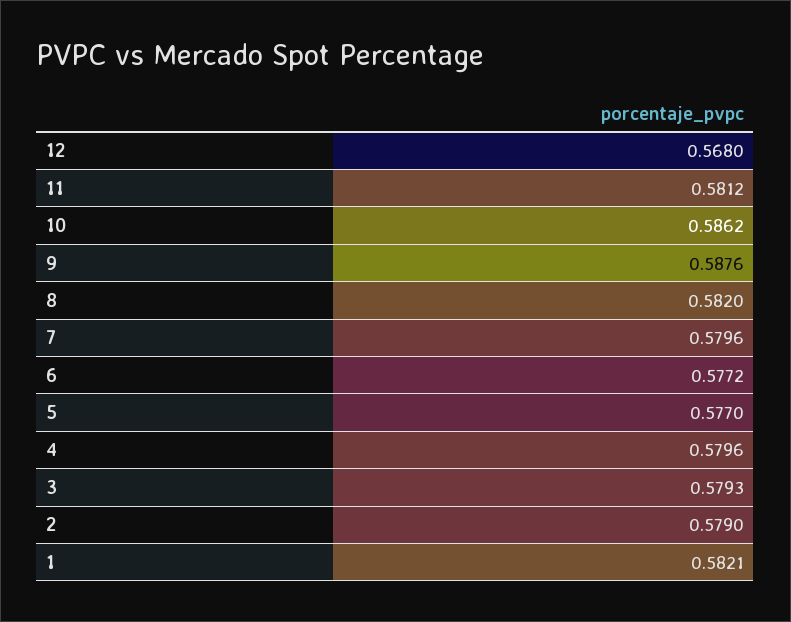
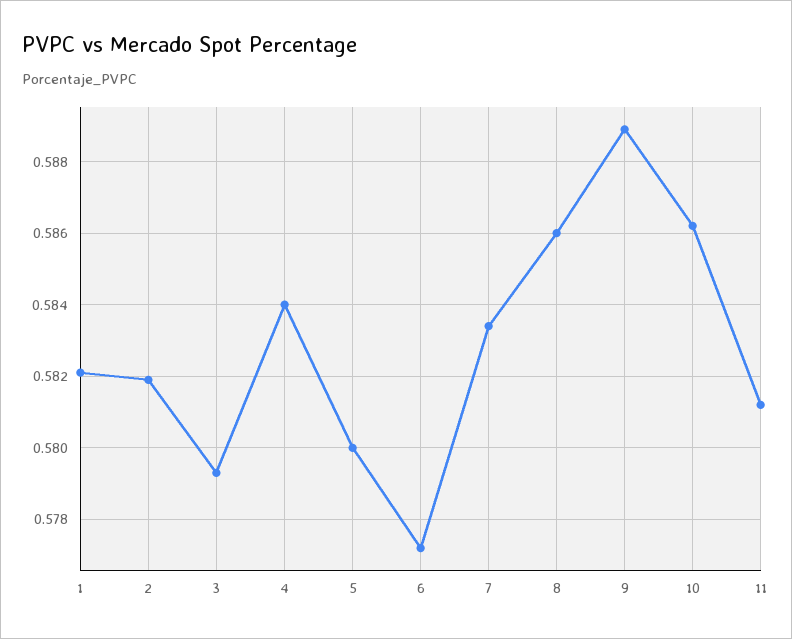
  {
-   "12": 0.568,
    "11": 0.5812,
    "10": 0.5862,
-   "9": 0.5876,
+   "9": 0.589,
-   "8": 0.582,
+   "8": 0.586,
-   "7": 0.5796,
+   "7": 0.5835,
    "6": 0.5772,
-   "5": 0.577,
+   "5": 0.58,
-   "4": 0.5796,
+   "4": 0.584,
    "3": 0.5793,
-   "2": 0.579,
+   "2": 0.582,
    "1": 0.5821
  }

